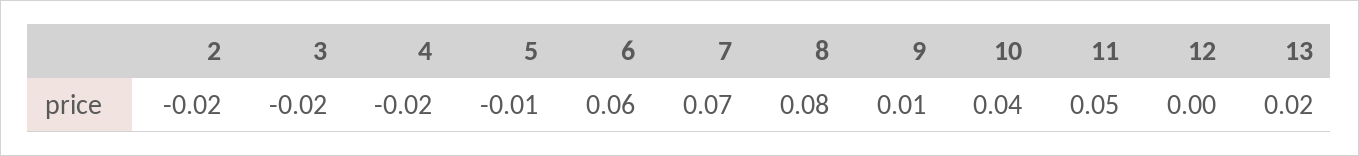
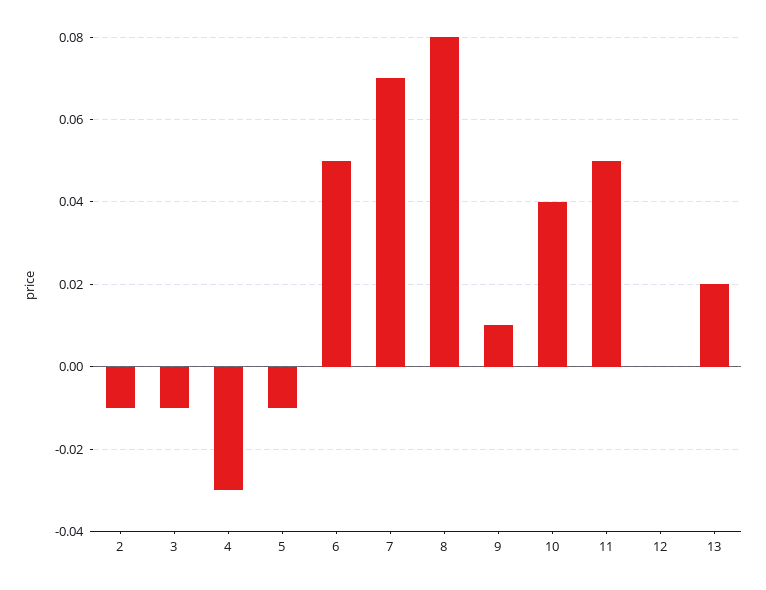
  {
-   "2": -0.02,
+   "2": -0.01,
-   "3": -0.02,
+   "3": -0.01,
-   "4": -0.02,
+   "4": -0.03,
    "5": -0.01,
-   "6": 0.06,
+   "6": 0.05,
    "7": 0.07,
    "8": 0.08,
    "9": 0.01,
    "10": 0.04,
    "11": 0.05,
    "12": 0,
    "13": 0.02
  }

